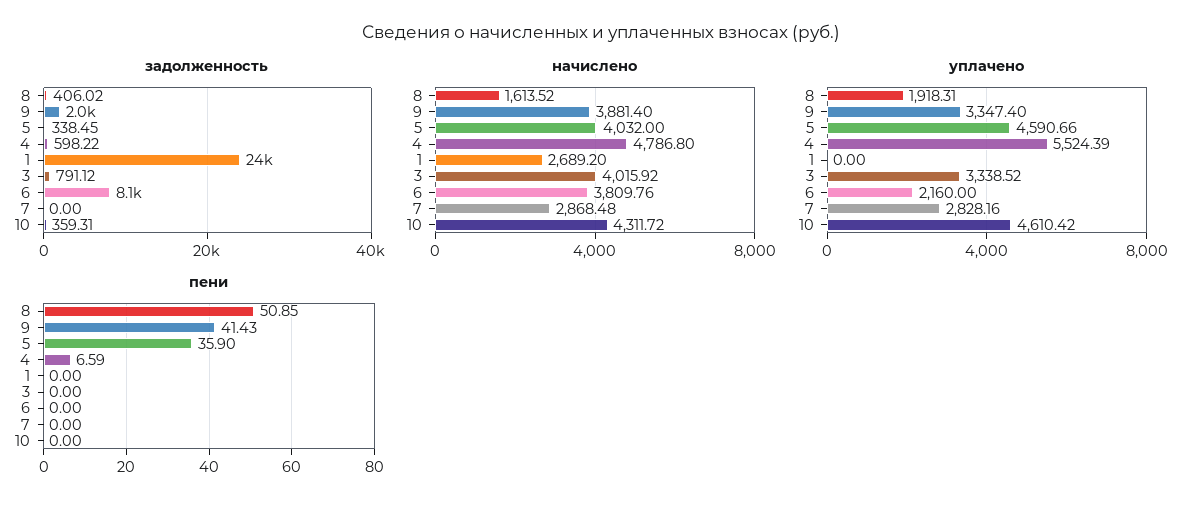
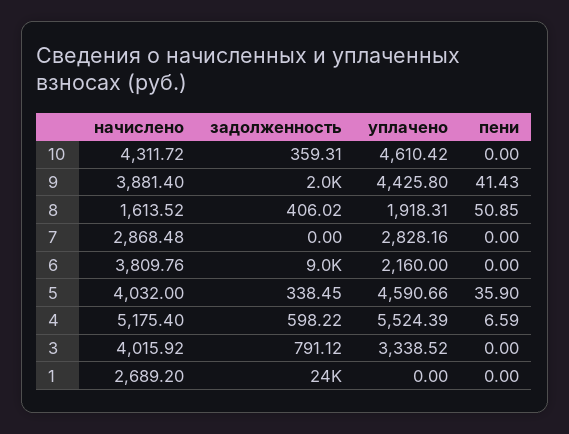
  {
    "задолженность": {
      "8": 406.02,
      "9": 2000,
      "5": 338.45,
      "4": 598.22,
      "1": 24000,
      "3": 791.12,
-     "6": 8100,
+     "6": 9000,
      "7": 0,
      "10": 359.31
    },
    "начислено": {
      "8": 1613.52,
      "9": 3881.4,
      "5": 4032,
-     "4": 4786.8,
+     "4": 5175.4,
      "1": 2689.2,
      "3": 4015.92,
      "6": 3809.76,
      "7": 2868.48,
      "10": 4311.72
    },
    "уплачено": {
      "8": 1918.31,
-     "9": 3347.4,
+     "9": 4425.8,
      "5": 4590.66,
      "4": 5524.39,
      "1": 0,
      "3": 3338.52,
      "6": 2160,
      "7": 2828.16,
      "10": 4610.42
    },
    "пени": {
      "8": 50.85,
      "9": 41.43,
      "5": 35.9,
      "4": 6.59,
      "1": 0,
      "3": 0,
      "6": 0,
      "7": 0,
      "10": 0
    }
  }

